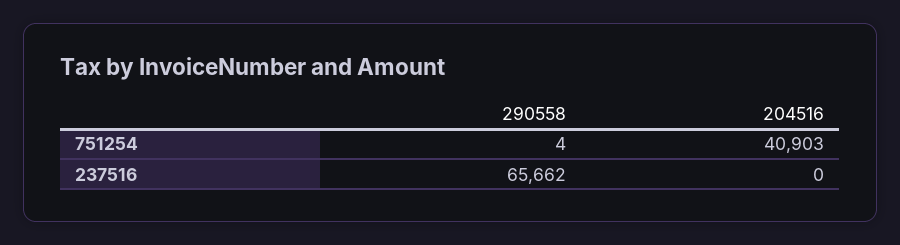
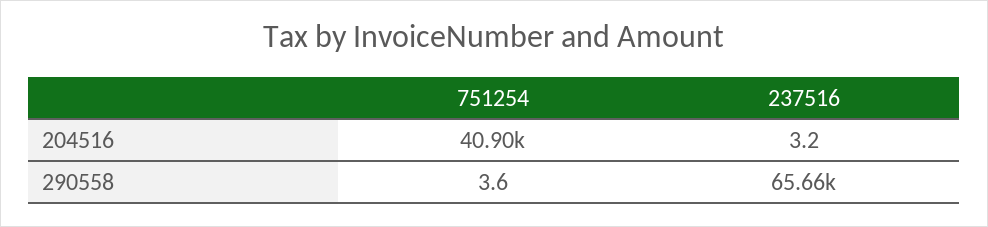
  {
    "290558": {
      "751254": 3.6,
      "237516": 65662
    },
    "204516": {
      "751254": 40903,
-     "237516": 0
+     "237516": 3.2
    }
  }

